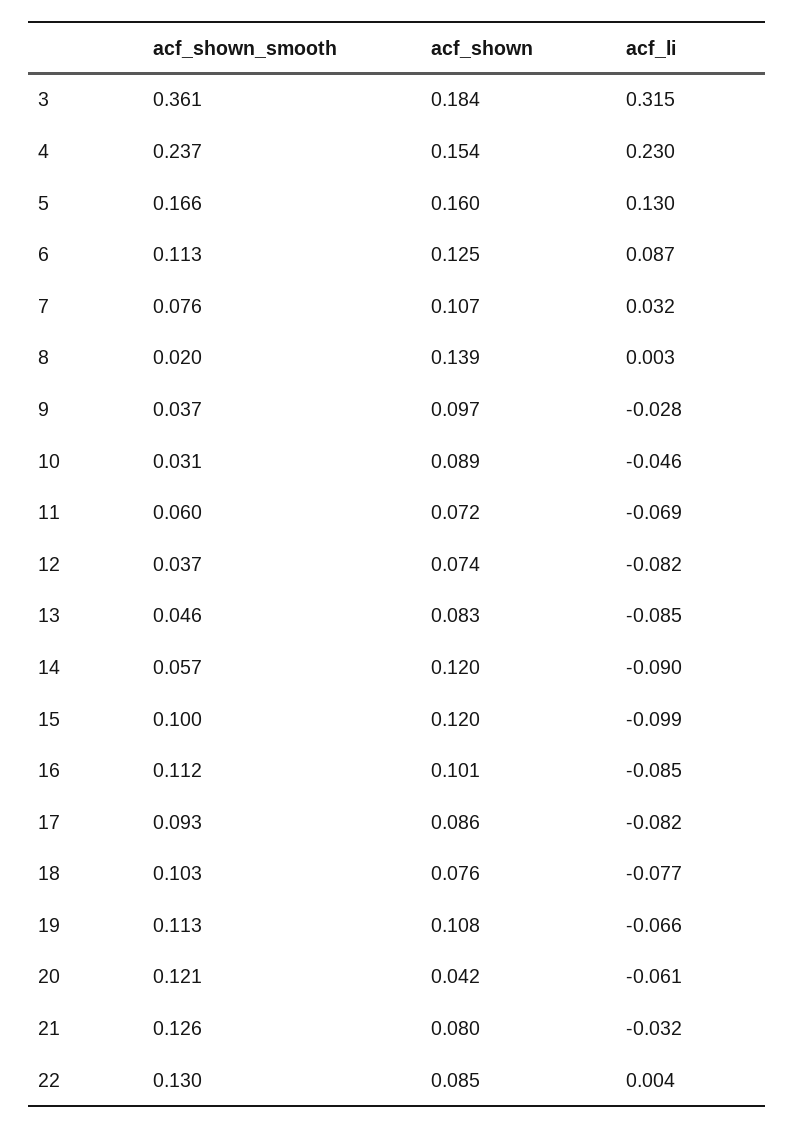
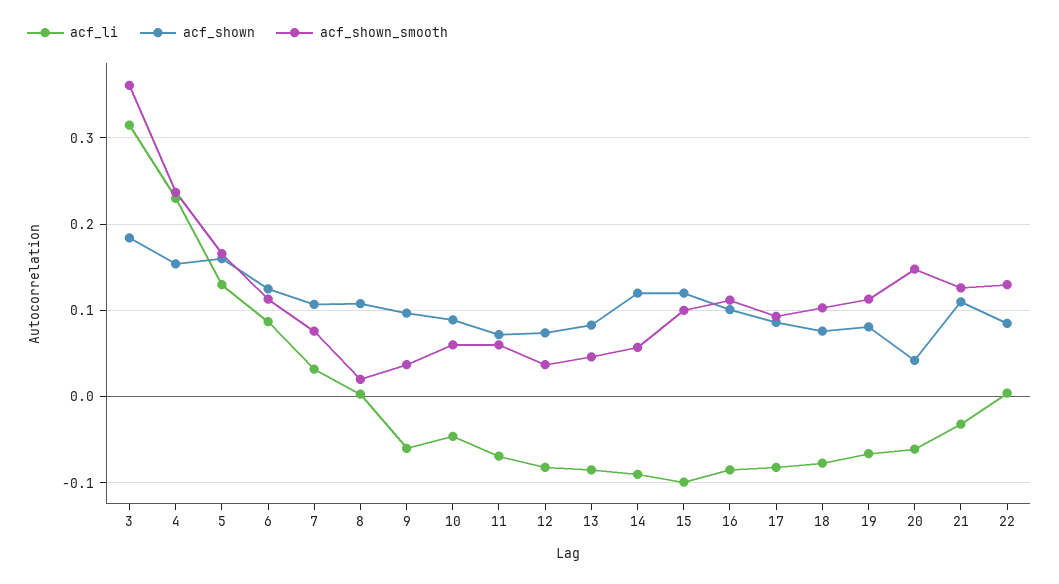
  {
    "acf_shown_smooth": {
      "3": 0.361,
      "4": 0.237,
      "5": 0.166,
      "6": 0.113,
      "7": 0.076,
      "8": 0.02,
      "9": 0.037,
-     "10": 0.031,
+     "10": 0.06,
      "11": 0.06,
      "12": 0.037,
      "13": 0.046,
      "14": 0.057,
      "15": 0.1,
      "16": 0.112,
      "17": 0.093,
      "18": 0.103,
      "19": 0.113,
-     "20": 0.121,
+     "20": 0.15,
      "21": 0.126,
      "22": 0.13
    },
    "acf_shown": {
      "3": 0.184,
      "4": 0.154,
      "5": 0.16,
      "6": 0.125,
      "7": 0.107,
-     "8": 0.139,
+     "8": 0.11,
      "9": 0.097,
      "10": 0.089,
      "11": 0.072,
      "12": 0.074,
      "13": 0.083,
      "14": 0.12,
      "15": 0.12,
      "16": 0.101,
      "17": 0.086,
      "18": 0.076,
-     "19": 0.108,
+     "19": 0.08,
      "20": 0.042,
-     "21": 0.08,
+     "21": 0.11,
      "22": 0.085
    },
    "acf_li": {
      "3": 0.315,
      "4": 0.23,
      "5": 0.13,
      "6": 0.087,
      "7": 0.032,
      "8": 0.003,
-     "9": -0.028,
+     "9": -0.06,
      "10": -0.046,
      "11": -0.069,
      "12": -0.082,
      "13": -0.085,
      "14": -0.09,
      "15": -0.099,
      "16": -0.085,
      "17": -0.082,
      "18": -0.077,
      "19": -0.066,
      "20": -0.061,
      "21": -0.032,
      "22": 0.004
    }
  }

